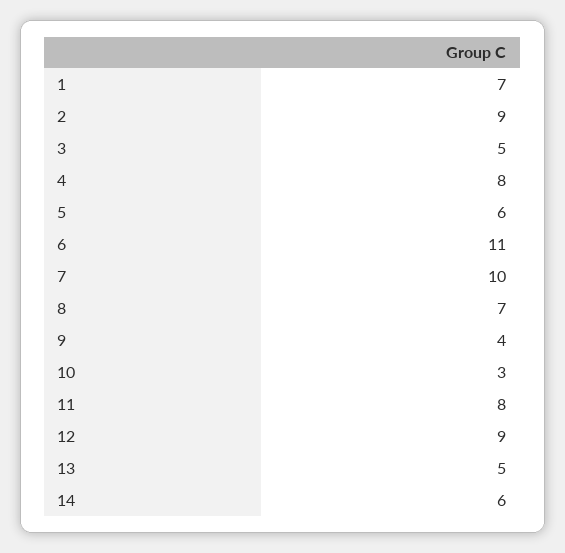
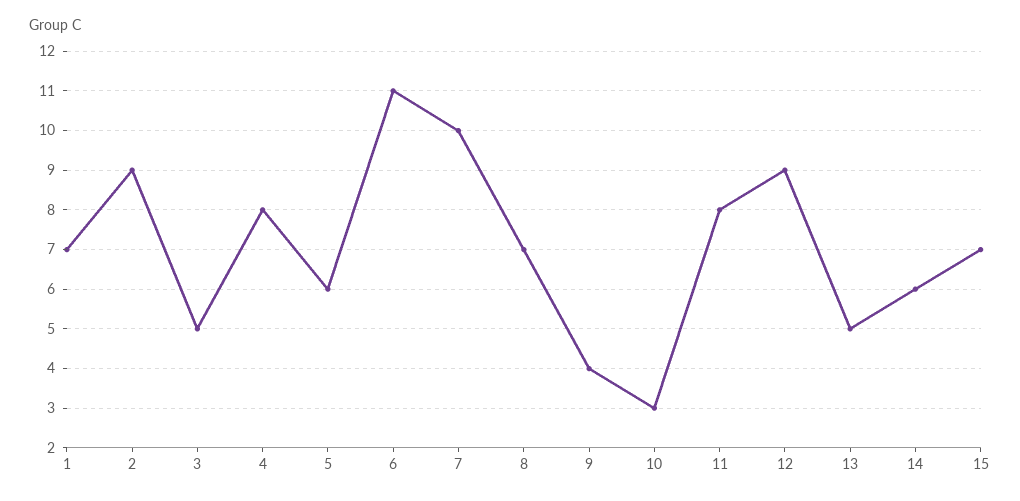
  {
    "1": 7,
    "2": 9,
    "3": 5,
    "4": 8,
    "5": 6,
    "6": 11,
    "7": 10,
    "8": 7,
    "9": 4,
    "10": 3,
    "11": 8,
    "12": 9,
    "13": 5,
-   "14": 6
+   "14": 6,
+   "15": 7
  }

